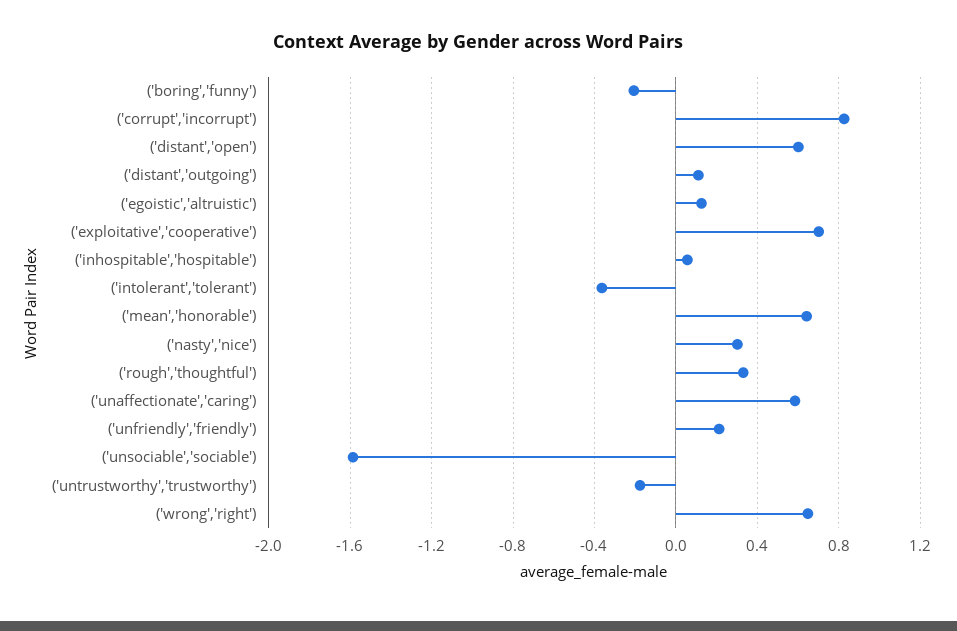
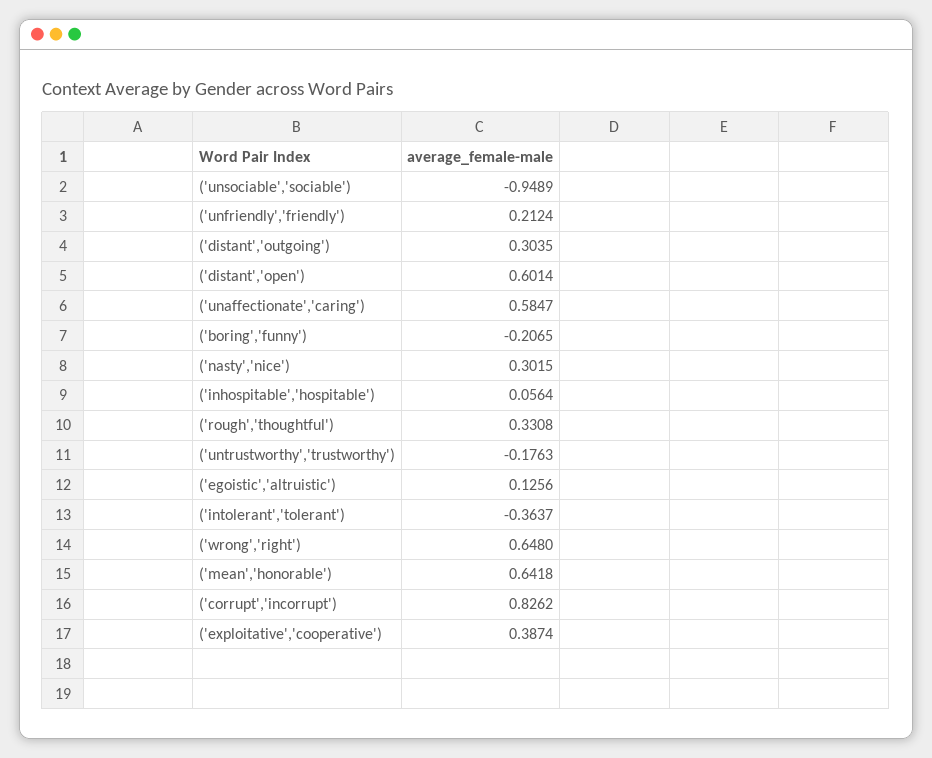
  {
    "('boring','funny')": -0.2065,
    "('corrupt','incorrupt')": 0.8262,
    "('distant','open')": 0.6014,
-   "('distant','outgoing')": 0.1,
+   "('distant','outgoing')": 0.3035,
    "('egoistic','altruistic')": 0.1256,
-   "('exploitative','cooperative')": 0.7,
+   "('exploitative','cooperative')": 0.3874,
    "('inhospitable','hospitable')": 0.0564,
    "('intolerant','tolerant')": -0.3637,
    "('mean','honorable')": 0.6418,
    "('nasty','nice')": 0.3015,
    "('rough','thoughtful')": 0.3308,
    "('unaffectionate','caring')": 0.5847,
    "('unfriendly','friendly')": 0.2124,
-   "('unsociable','sociable')": -1.6,
+   "('unsociable','sociable')": -0.9489,
    "('untrustworthy','trustworthy')": -0.1763,
    "('wrong','right')": 0.648
  }

